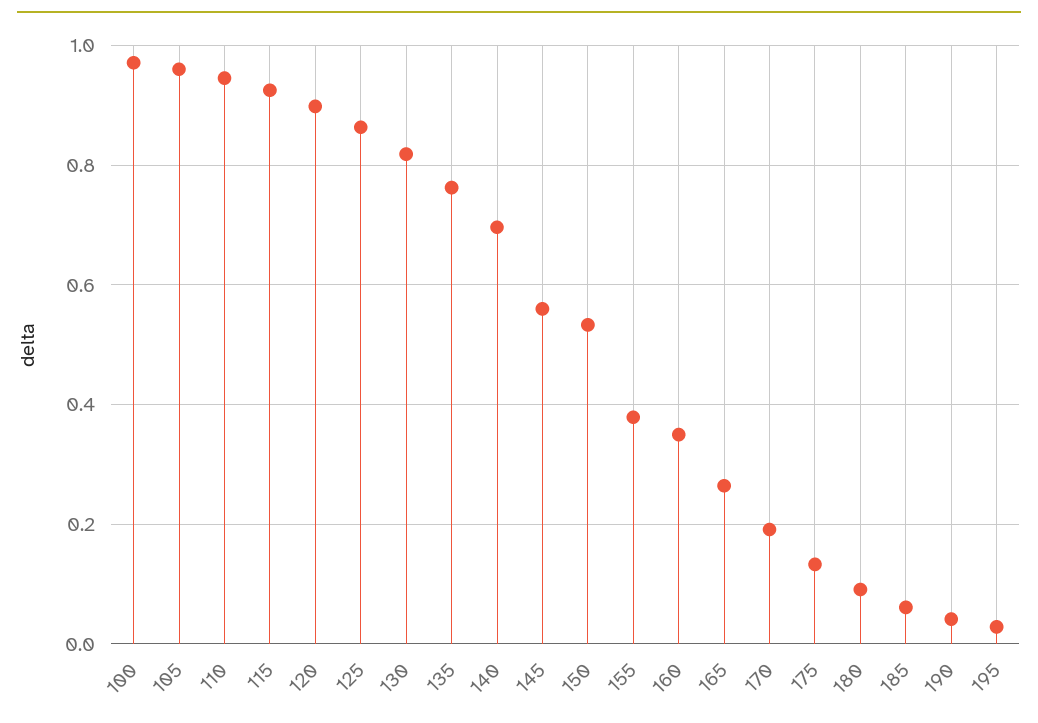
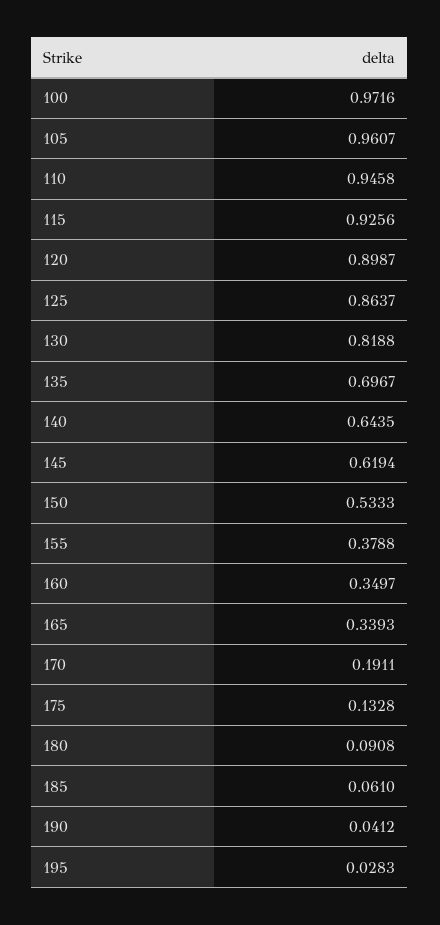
  {
    "100": 0.9716,
    "105": 0.9607,
    "110": 0.9458,
    "115": 0.9256,
    "120": 0.8987,
    "125": 0.8637,
    "130": 0.8188,
-   "135": 0.76,
+   "135": 0.6967,
-   "140": 0.7,
+   "140": 0.6435,
-   "145": 0.56,
+   "145": 0.6194,
    "150": 0.5333,
    "155": 0.3788,
    "160": 0.3497,
-   "165": 0.26,
+   "165": 0.3393,
    "170": 0.1911,
    "175": 0.1328,
    "180": 0.0908,
    "185": 0.061,
    "190": 0.0412,
    "195": 0.0283
  }

